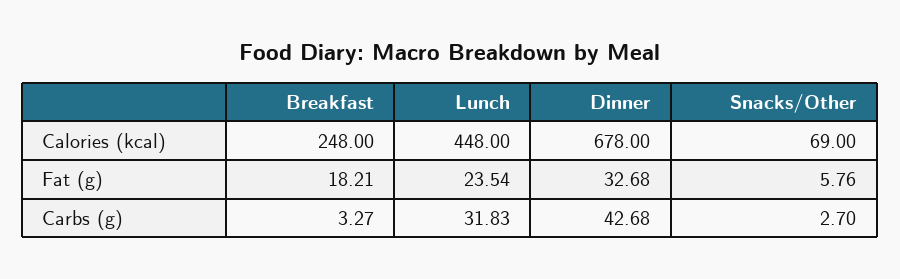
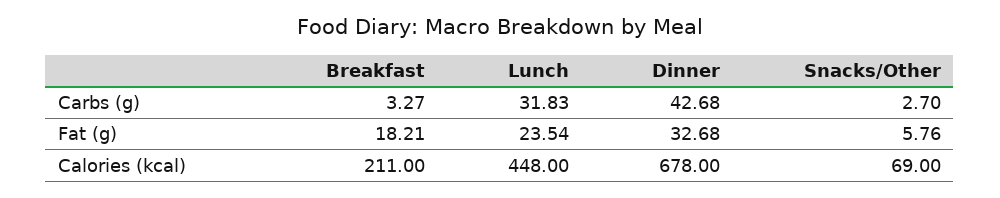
  {
    "Breakfast": {
-     "Calories (kcal)": 248,
+     "Calories (kcal)": 211,
      "Fat (g)": 18.21,
      "Carbs (g)": 3.27
    },
    "Lunch": {
      "Calories (kcal)": 448,
      "Fat (g)": 23.54,
      "Carbs (g)": 31.83
    },
    "Dinner": {
      "Calories (kcal)": 678,
      "Fat (g)": 32.68,
      "Carbs (g)": 42.68
    },
    "Snacks/Other": {
      "Calories (kcal)": 69,
      "Fat (g)": 5.76,
      "Carbs (g)": 2.7
    }
  }

